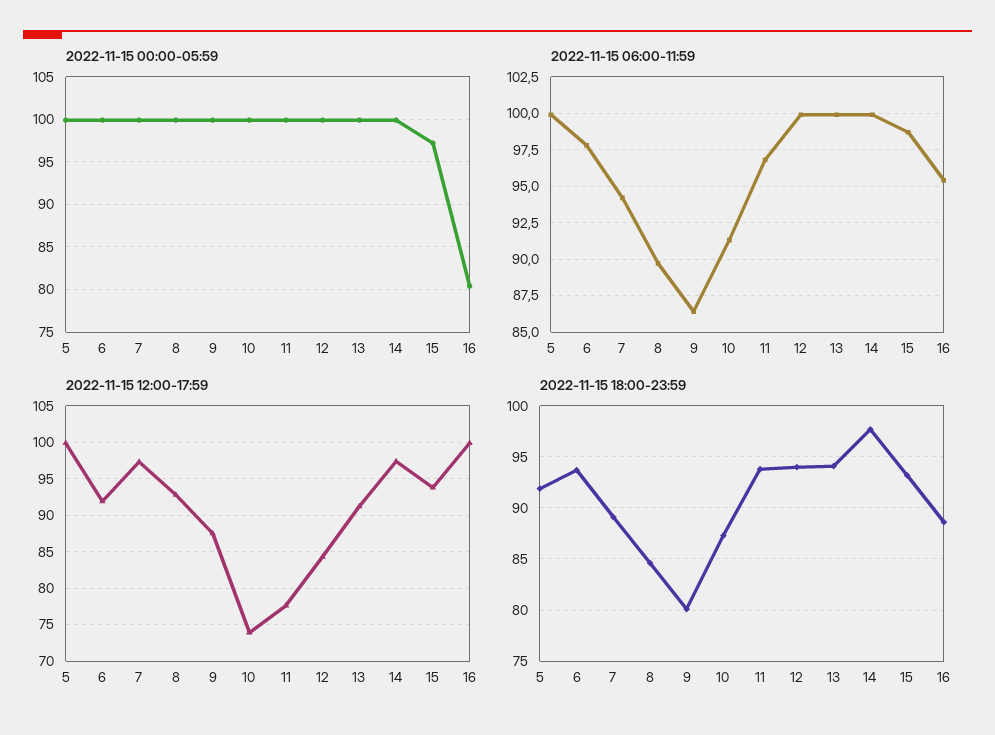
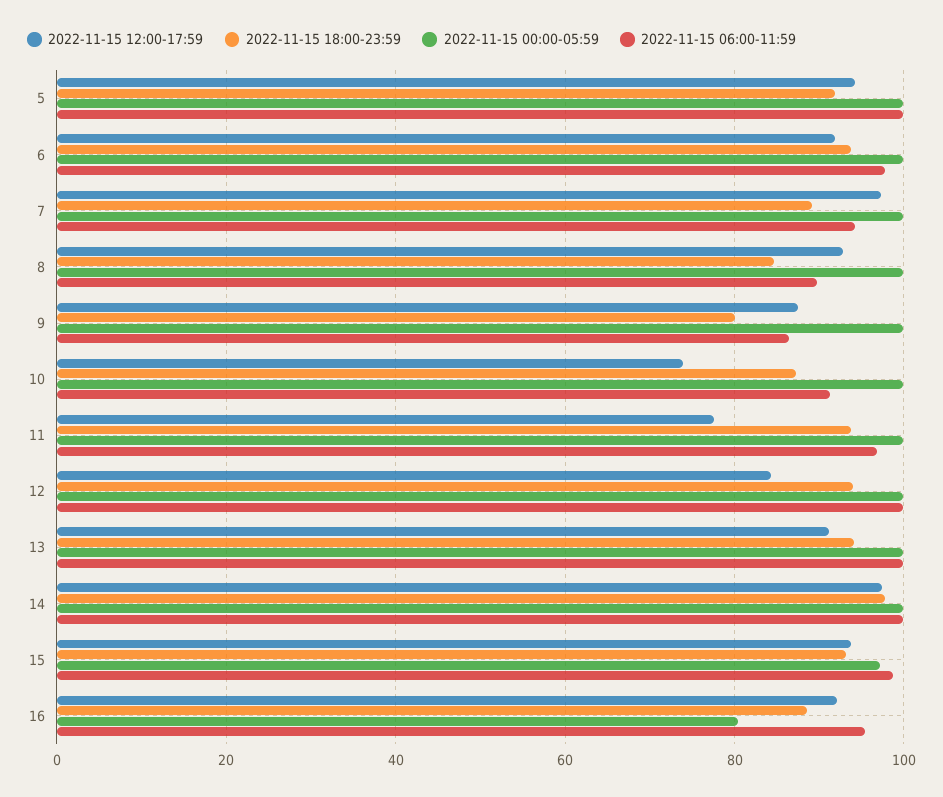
  {
    "2022-11-15 00:00-05:59": {
      "5": 100,
      "6": 100,
      "7": 100,
      "8": 100,
      "9": 100,
      "10": 100,
      "11": 100,
      "12": 100,
      "13": 100,
      "14": 100,
      "15": 97,
      "16": 80
    },
    "2022-11-15 06:00-11:59": {
      "5": 100,
      "6": 98,
      "7": 94,
      "8": 89.5,
      "9": 86.5,
      "10": 91.5,
      "11": 97,
      "12": 100,
      "13": 100,
      "14": 100,
      "15": 98.5,
      "16": 95.5
    },
    "2022-11-15 12:00-17:59": {
-     "5": 100,
+     "5": 94,
      "6": 92,
      "7": 97,
      "8": 93,
      "9": 88,
      "10": 74,
      "11": 78,
      "12": 84,
      "13": 91,
      "14": 97,
      "15": 94,
-     "16": 100
+     "16": 92
    },
    "2022-11-15 18:00-23:59": {
      "5": 92,
      "6": 94,
      "7": 89,
      "8": 85,
      "9": 80,
      "10": 87,
      "11": 94,
      "12": 94,
      "13": 94,
      "14": 98,
      "15": 93,
      "16": 89
    }
  }

